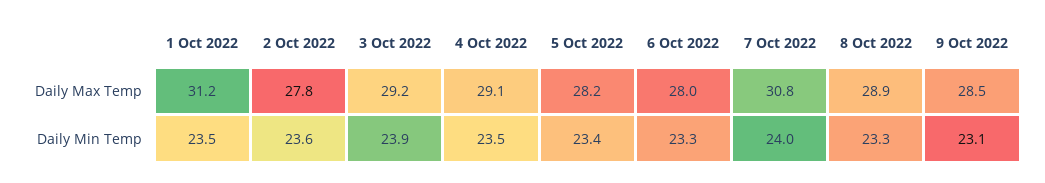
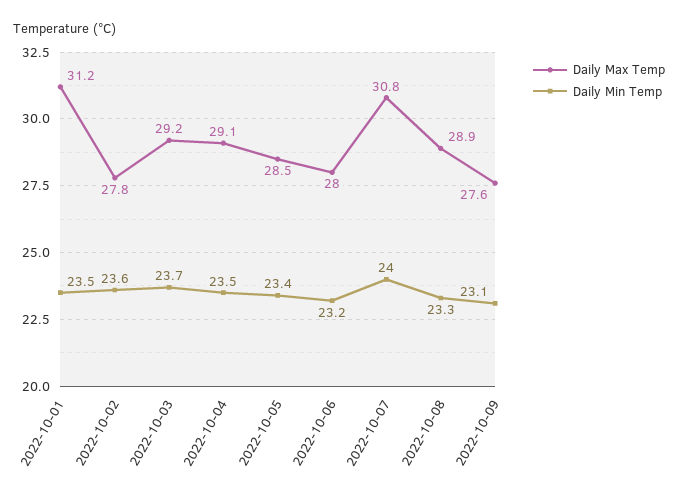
  {
    "Daily Max Temp": {
      "1 Oct 2022": 31.2,
      "2 Oct 2022": 27.8,
      "3 Oct 2022": 29.2,
      "4 Oct 2022": 29.1,
-     "5 Oct 2022": 28.2,
+     "5 Oct 2022": 28.5,
      "6 Oct 2022": 28,
      "7 Oct 2022": 30.8,
      "8 Oct 2022": 28.9,
-     "9 Oct 2022": 28.5
+     "9 Oct 2022": 27.6
    },
    "Daily Min Temp": {
      "1 Oct 2022": 23.5,
      "2 Oct 2022": 23.6,
-     "3 Oct 2022": 23.9,
+     "3 Oct 2022": 23.7,
      "4 Oct 2022": 23.5,
      "5 Oct 2022": 23.4,
-     "6 Oct 2022": 23.3,
+     "6 Oct 2022": 23.2,
      "7 Oct 2022": 24,
      "8 Oct 2022": 23.3,
      "9 Oct 2022": 23.1
    }
  }

